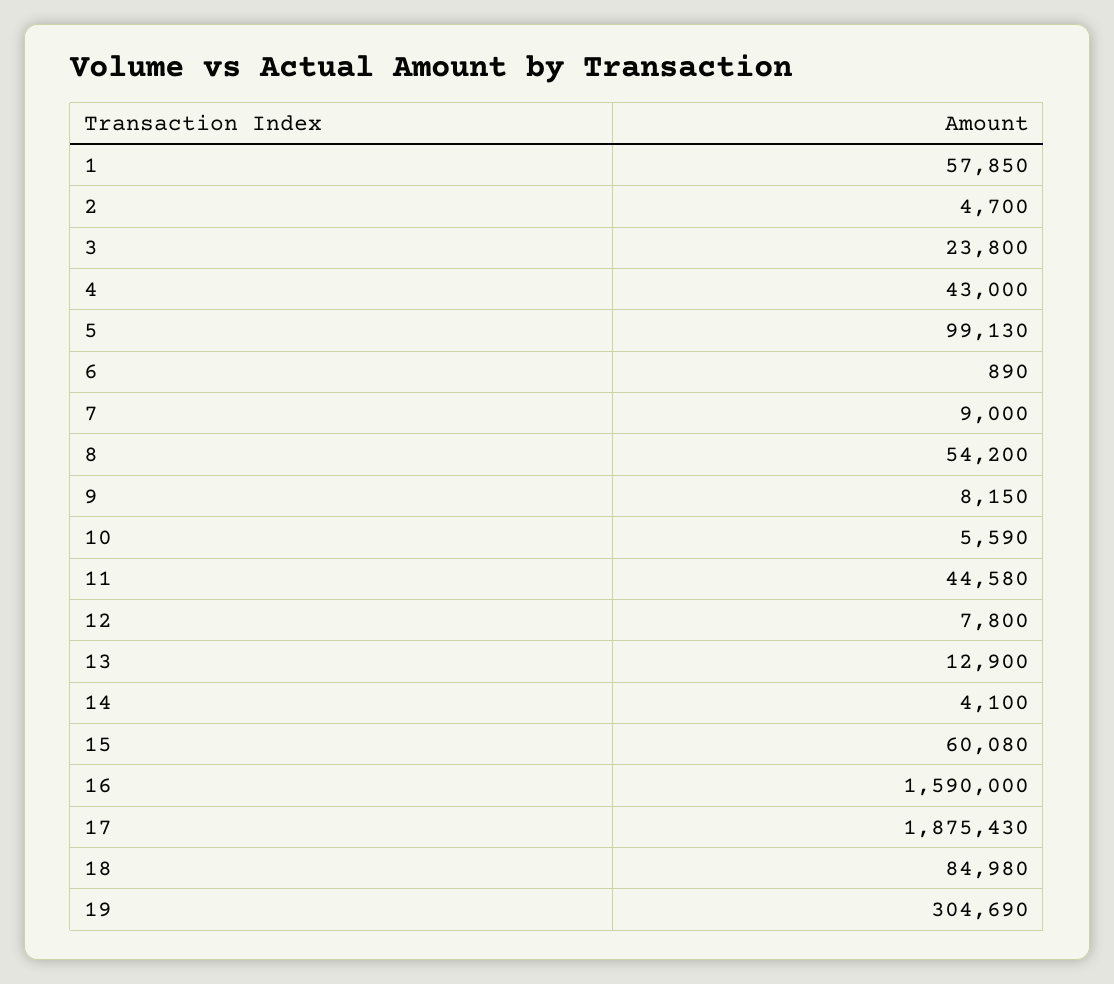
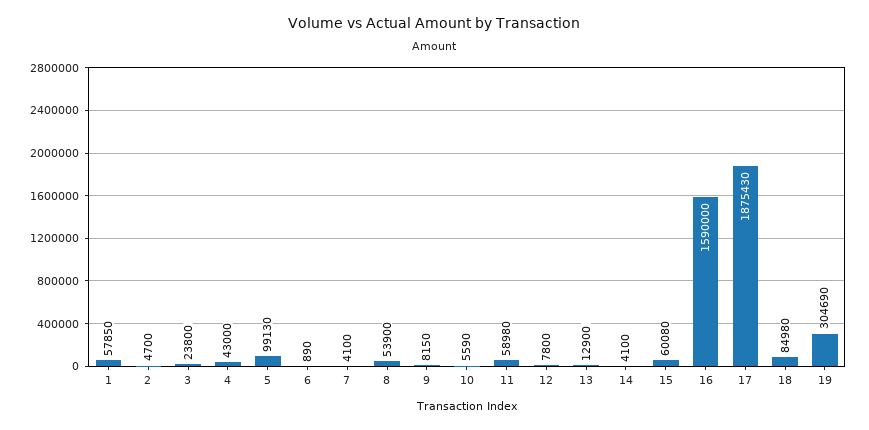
  {
    "1": 57850,
    "2": 4700,
    "3": 23800,
    "4": 43000,
    "5": 99130,
    "6": 890,
-   "7": 9000,
+   "7": 4100,
-   "8": 54200,
+   "8": 53900,
    "9": 8150,
    "10": 5590,
-   "11": 44580,
+   "11": 58980,
    "12": 7800,
    "13": 12900,
    "14": 4100,
    "15": 60080,
    "16": 1590000,
    "17": 1875430,
    "18": 84980,
    "19": 304690
  }

